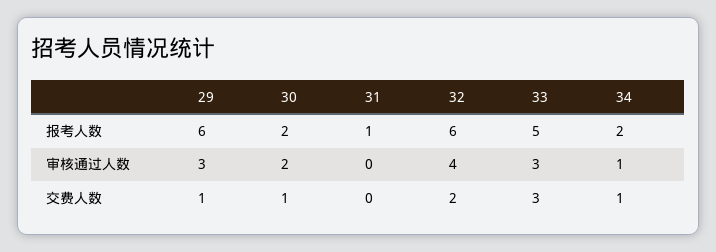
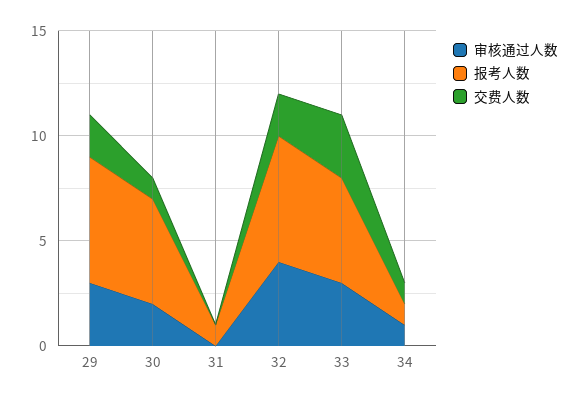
  {
    "报考人数": {
      "29": 6,
-     "30": 2,
+     "30": 5,
      "31": 1,
      "32": 6,
      "33": 5,
-     "34": 2
+     "34": 1
    },
    "审核通过人数": {
      "29": 3,
      "30": 2,
      "31": 0,
      "32": 4,
      "33": 3,
      "34": 1
    },
    "交费人数": {
-     "29": 1,
+     "29": 2,
      "30": 1,
      "31": 0,
      "32": 2,
      "33": 3,
      "34": 1
    }
  }

